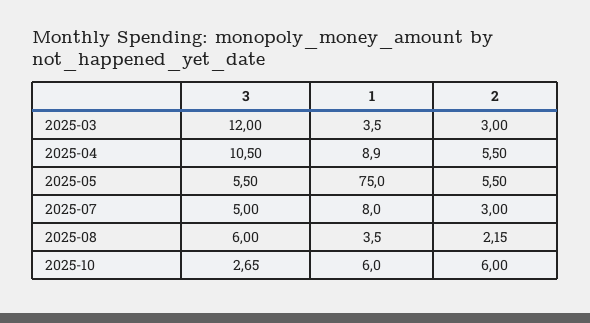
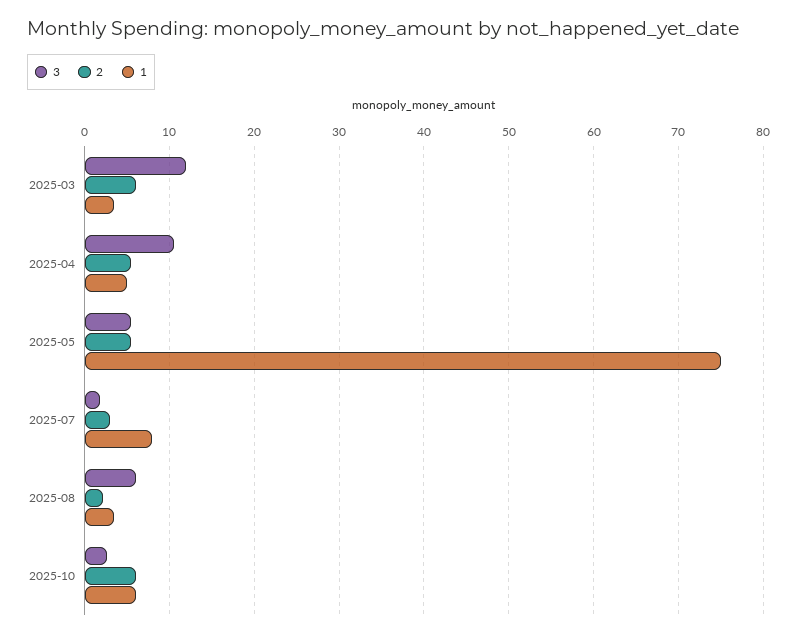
  {
    "3": {
      "2025-03": 12,
      "2025-04": 10.5,
      "2025-05": 5.5,
-     "2025-07": 5,
+     "2025-07": 2,
      "2025-08": 6,
      "2025-10": 2.65
    },
    "1": {
      "2025-03": 3.5,
-     "2025-04": 8.9,
+     "2025-04": 5,
      "2025-05": 75,
      "2025-07": 8,
      "2025-08": 3.5,
      "2025-10": 6
    },
    "2": {
-     "2025-03": 3,
+     "2025-03": 6,
      "2025-04": 5.5,
      "2025-05": 5.5,
      "2025-07": 3,
      "2025-08": 2.15,
      "2025-10": 6
    }
  }

